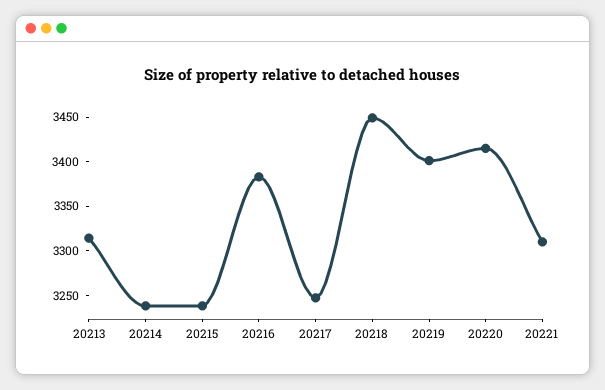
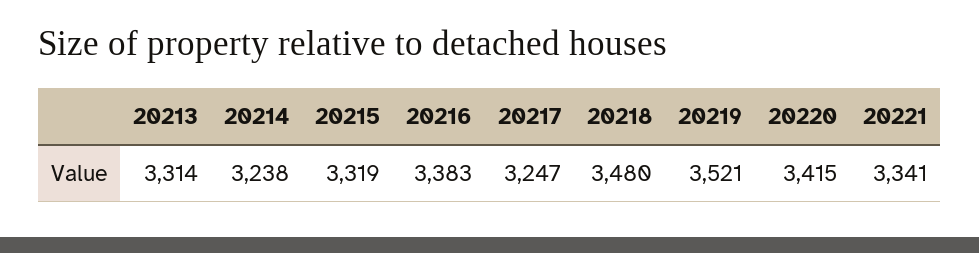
  {
    "20213": 3314,
    "20214": 3238,
-   "20215": 3240,
+   "20215": 3319,
    "20216": 3383,
    "20217": 3247,
-   "20218": 3450,
+   "20218": 3480,
-   "20219": 3400,
+   "20219": 3521,
    "20220": 3415,
-   "20221": 3310
+   "20221": 3341
  }

